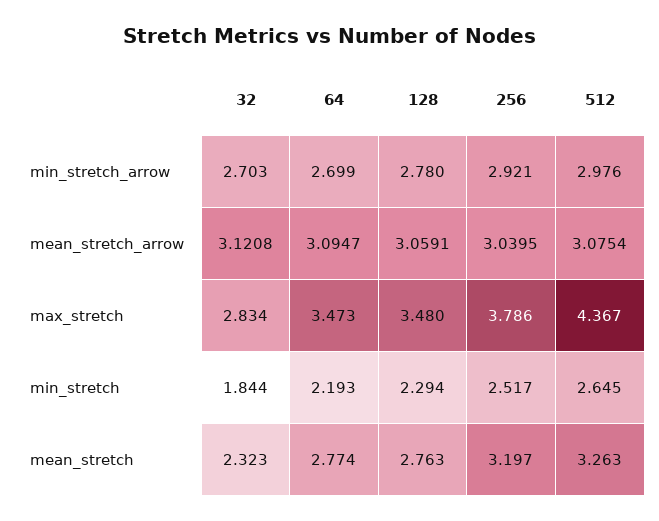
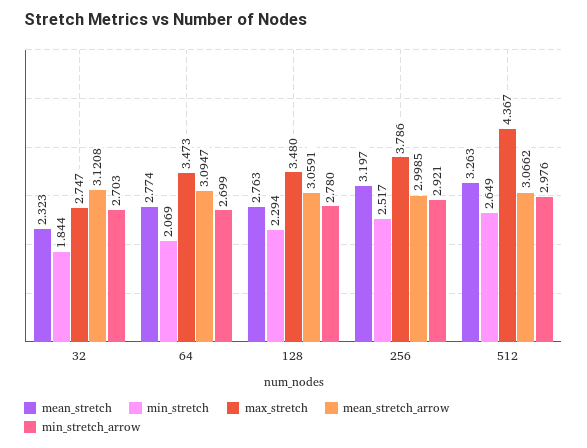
  {
    "min_stretch_arrow": {
      "32": 2.703,
      "64": 2.699,
      "128": 2.78,
      "256": 2.921,
      "512": 2.976
    },
    "mean_stretch_arrow": {
      "32": 3.1208,
      "64": 3.0947,
      "128": 3.0591,
-     "256": 3.0395,
+     "256": 2.9985,
-     "512": 3.0754
+     "512": 3.0662
    },
    "max_stretch": {
-     "32": 2.834,
+     "32": 2.747,
      "64": 3.473,
      "128": 3.48,
      "256": 3.786,
      "512": 4.367
    },
    "min_stretch": {
      "32": 1.844,
-     "64": 2.193,
+     "64": 2.069,
      "128": 2.294,
      "256": 2.517,
-     "512": 2.645
+     "512": 2.649
    },
    "mean_stretch": {
      "32": 2.323,
      "64": 2.774,
      "128": 2.763,
      "256": 3.197,
      "512": 3.263
    }
  }

